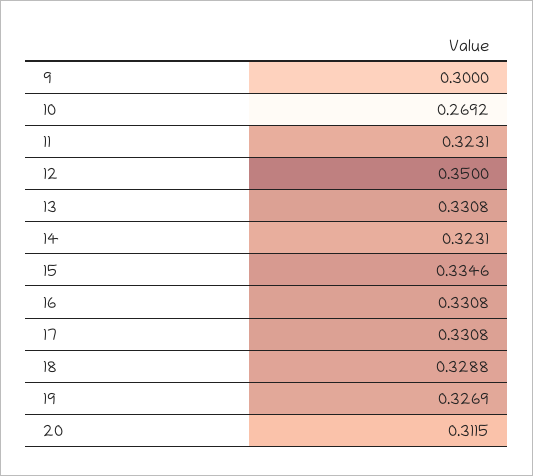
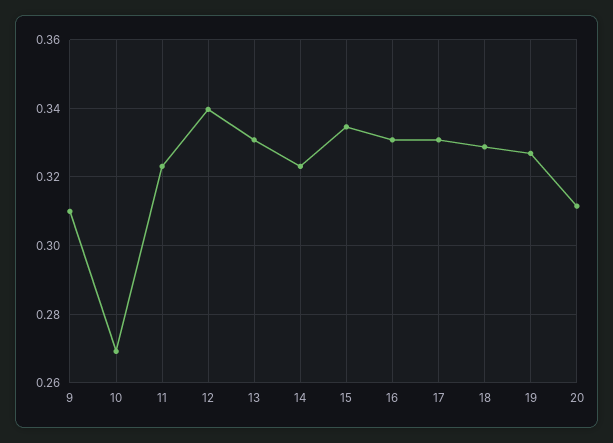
  {
-   "9": 0.3,
+   "9": 0.31,
    "10": 0.2692,
    "11": 0.3231,
-   "12": 0.35,
+   "12": 0.34,
    "13": 0.3308,
    "14": 0.3231,
    "15": 0.3346,
    "16": 0.3308,
    "17": 0.3308,
    "18": 0.3288,
    "19": 0.3269,
    "20": 0.3115
  }

